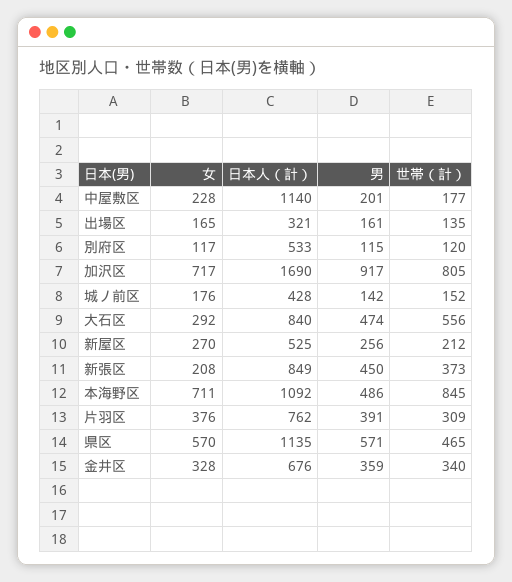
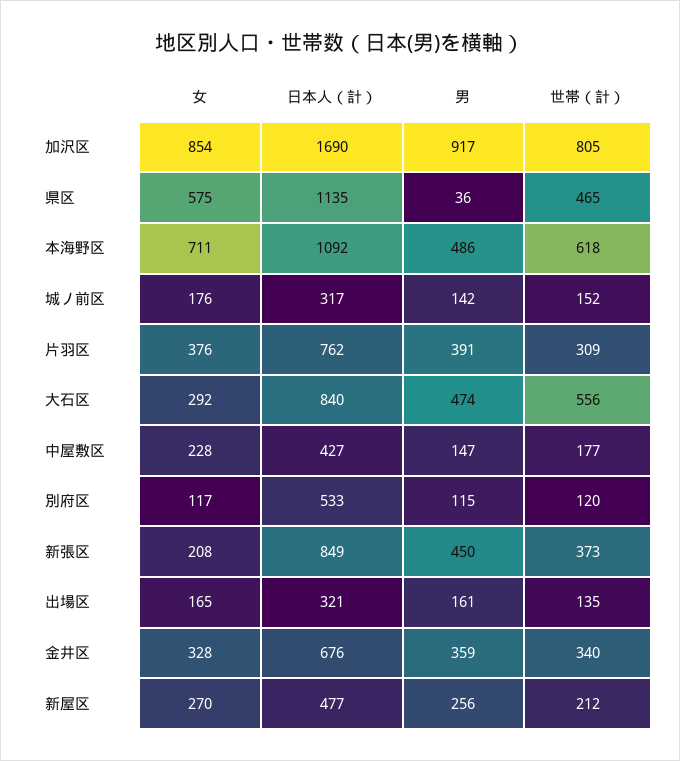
  {
    "女": {
      "中屋敷区": 228,
      "出場区": 165,
      "別府区": 117,
-     "加沢区": 717,
+     "加沢区": 854,
      "城ノ前区": 176,
      "大石区": 292,
      "新屋区": 270,
      "新張区": 208,
      "本海野区": 711,
      "片羽区": 376,
-     "県区": 570,
+     "県区": 575,
      "金井区": 328
    },
    "日本人（計）": {
-     "中屋敷区": 1140,
+     "中屋敷区": 427,
      "出場区": 321,
      "別府区": 533,
      "加沢区": 1690,
-     "城ノ前区": 428,
+     "城ノ前区": 317,
      "大石区": 840,
-     "新屋区": 525,
+     "新屋区": 477,
      "新張区": 849,
      "本海野区": 1092,
      "片羽区": 762,
      "県区": 1135,
      "金井区": 676
    },
    "男": {
-     "中屋敷区": 201,
+     "中屋敷区": 147,
      "出場区": 161,
      "別府区": 115,
      "加沢区": 917,
      "城ノ前区": 142,
      "大石区": 474,
      "新屋区": 256,
      "新張区": 450,
      "本海野区": 486,
      "片羽区": 391,
-     "県区": 571,
+     "県区": 36,
      "金井区": 359
    },
    "世帯（計）": {
      "中屋敷区": 177,
      "出場区": 135,
      "別府区": 120,
      "加沢区": 805,
      "城ノ前区": 152,
      "大石区": 556,
      "新屋区": 212,
      "新張区": 373,
-     "本海野区": 845,
+     "本海野区": 618,
      "片羽区": 309,
      "県区": 465,
      "金井区": 340
    }
  }

